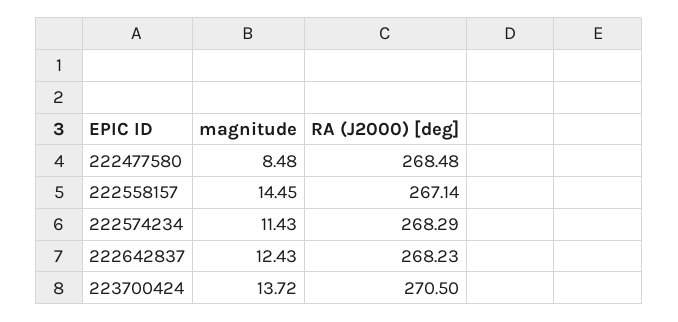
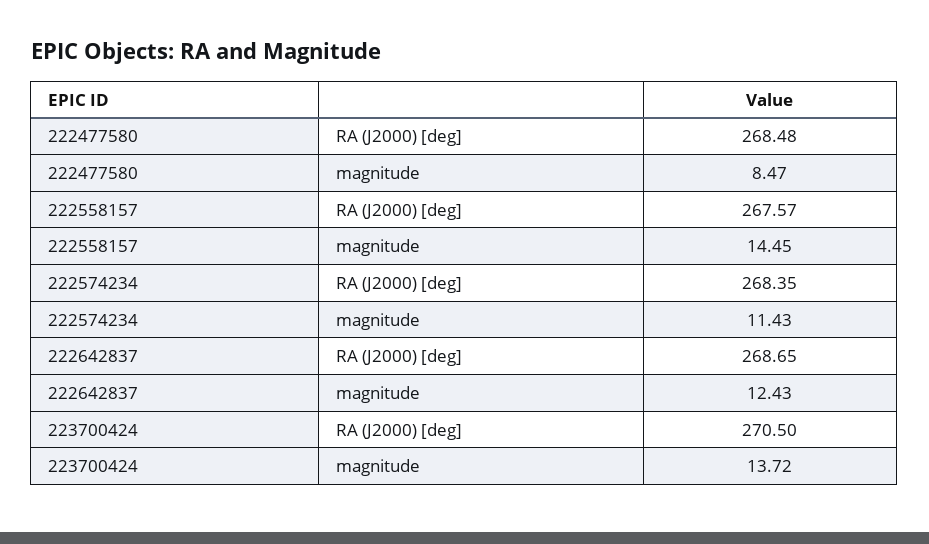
  {
    "magnitude": {
-     "222477580": 8.48,
+     "222477580": 8.47,
      "222558157": 14.45,
      "222574234": 11.43,
      "222642837": 12.43,
      "223700424": 13.72
    },
    "RA (J2000) [deg]": {
      "222477580": 268.48,
-     "222558157": 267.14,
+     "222558157": 267.57,
-     "222574234": 268.29,
+     "222574234": 268.35,
-     "222642837": 268.23,
+     "222642837": 268.65,
      "223700424": 270.5
    }
  }

